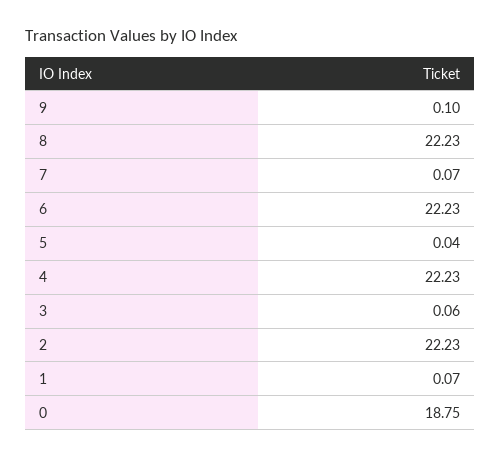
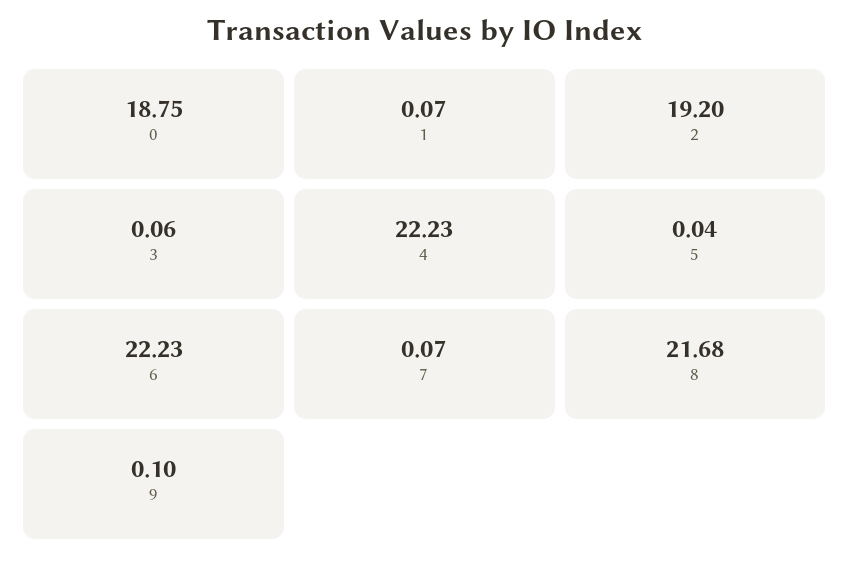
  {
    "9": 0.1,
-   "8": 22.23,
+   "8": 21.68,
    "7": 0.07,
    "6": 22.23,
    "5": 0.04,
    "4": 22.23,
    "3": 0.06,
-   "2": 22.23,
+   "2": 19.2,
    "1": 0.07,
    "0": 18.75
  }

